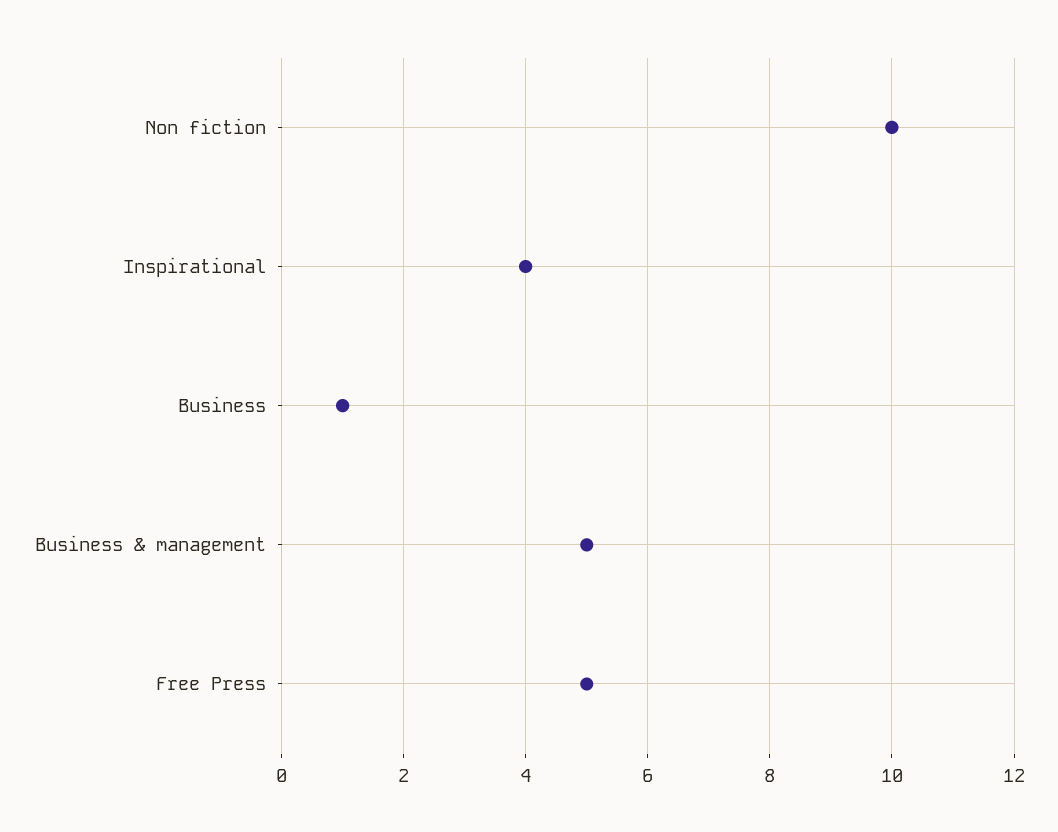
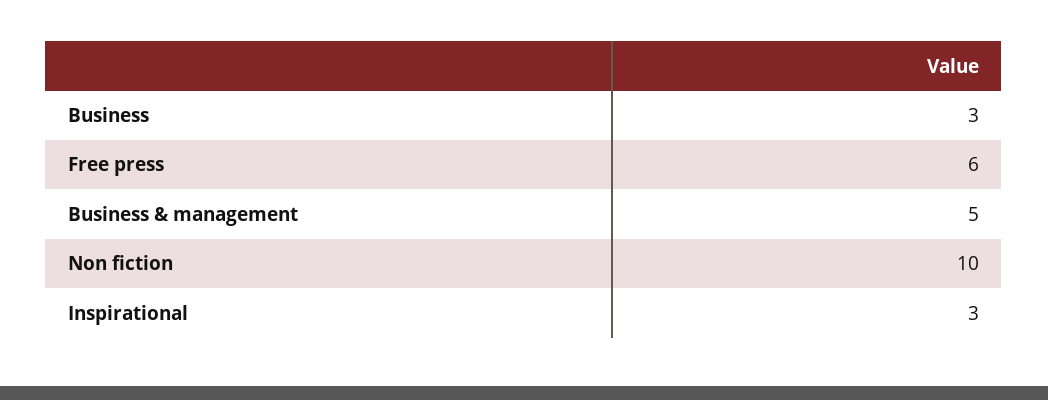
  {
    "Non fiction": 10,
-   "Inspirational": 4,
+   "Inspirational": 3,
-   "Business": 1,
+   "Business": 3,
    "Business & management": 5,
-   "Free Press": 5
+   "Free Press": 6
  }

